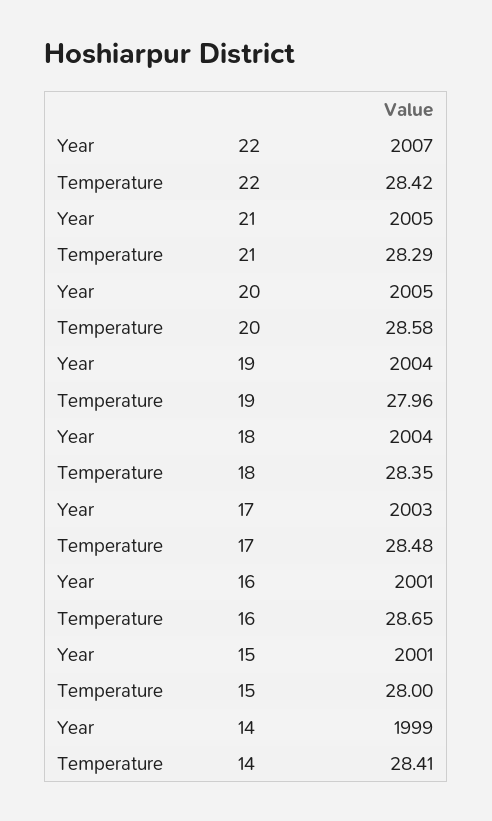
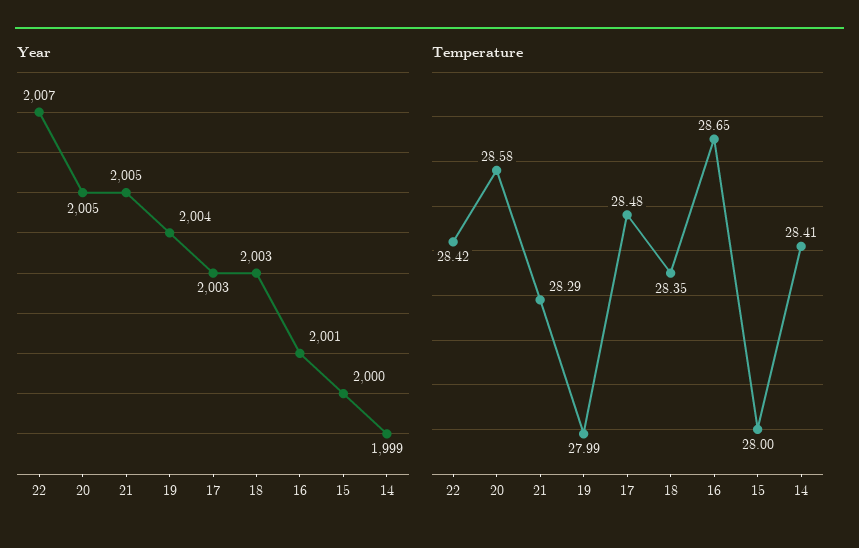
  {
    "Year": {
      "22": 2007,
      "21": 2005,
      "20": 2005,
      "19": 2004,
-     "18": 2004,
+     "18": 2003,
      "17": 2003,
      "16": 2001,
-     "15": 2001,
+     "15": 2000,
      "14": 1999
    },
    "Temperature": {
      "22": 28.42,
      "21": 28.29,
      "20": 28.58,
-     "19": 27.96,
+     "19": 27.99,
      "18": 28.35,
      "17": 28.48,
      "16": 28.65,
      "15": 28,
      "14": 28.41
    }
  }

